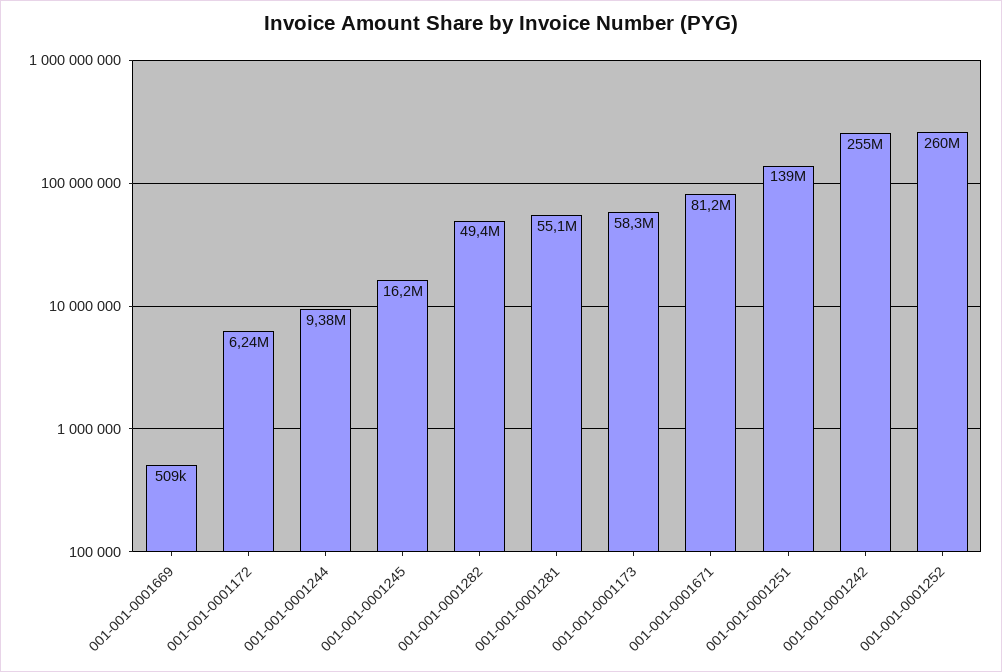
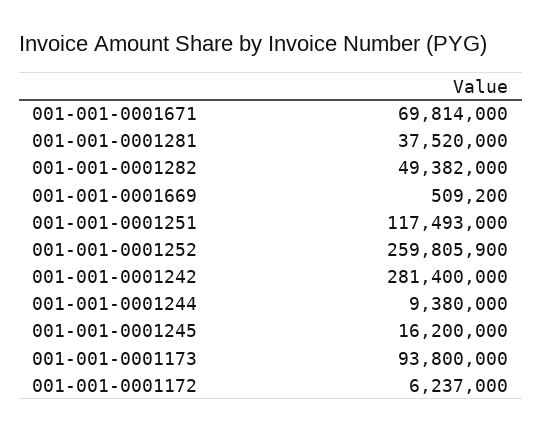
  {
    "001-001-0001669": 509200,
    "001-001-0001172": 6237000,
    "001-001-0001244": 9380000,
    "001-001-0001245": 16200000,
    "001-001-0001282": 49382000,
-   "001-001-0001281": 55100000,
+   "001-001-0001281": 37520000,
-   "001-001-0001173": 58300000,
+   "001-001-0001173": 93800000,
-   "001-001-0001671": 81200000,
+   "001-001-0001671": 69814000,
-   "001-001-0001251": 139000000,
+   "001-001-0001251": 117493000,
-   "001-001-0001242": 255000000,
+   "001-001-0001242": 281400000,
    "001-001-0001252": 259805900
  }

